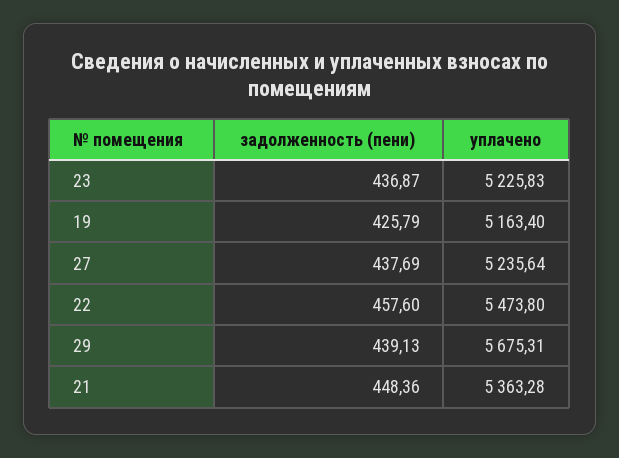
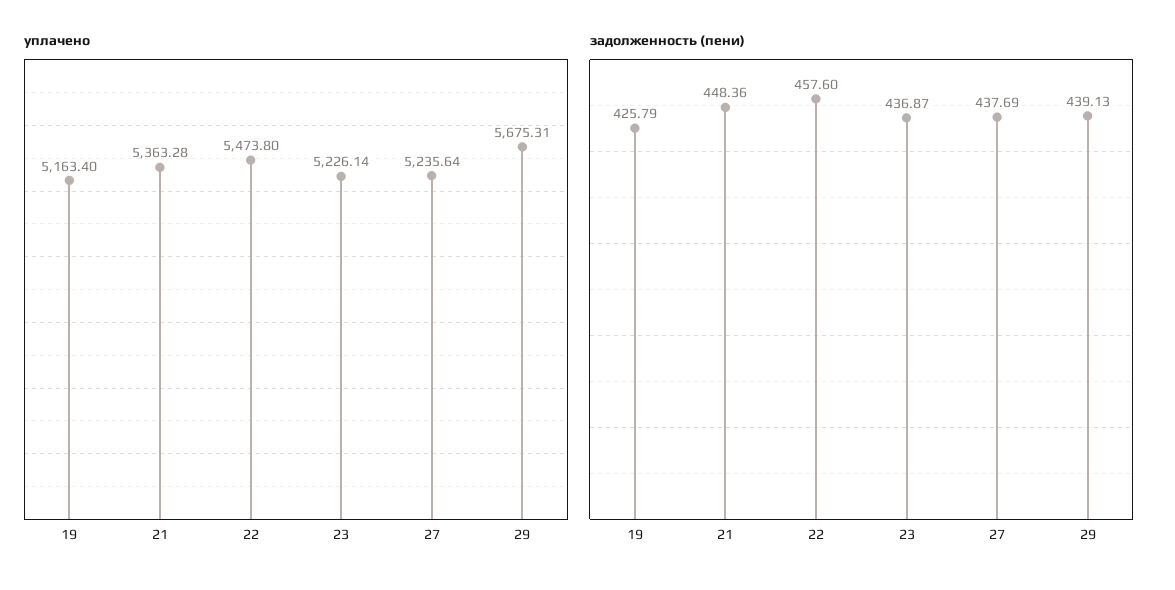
  {
    "задолженность (пени)": {
      "23": 436.87,
      "19": 425.79,
      "27": 437.69,
      "22": 457.6,
      "29": 439.13,
      "21": 448.36
    },
    "уплачено": {
-     "23": 5225.83,
+     "23": 5226.14,
      "19": 5163.4,
      "27": 5235.64,
      "22": 5473.8,
      "29": 5675.31,
      "21": 5363.28
    }
  }

